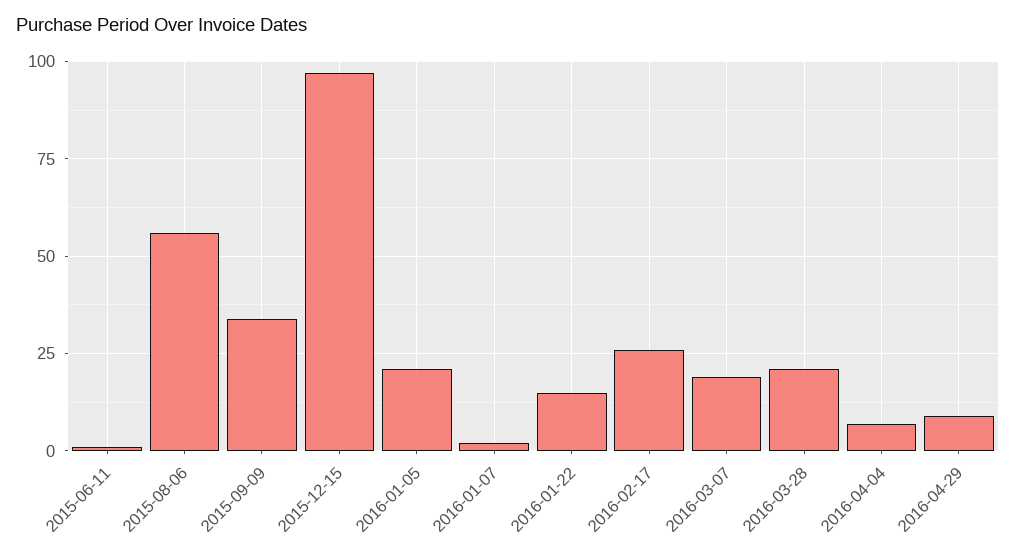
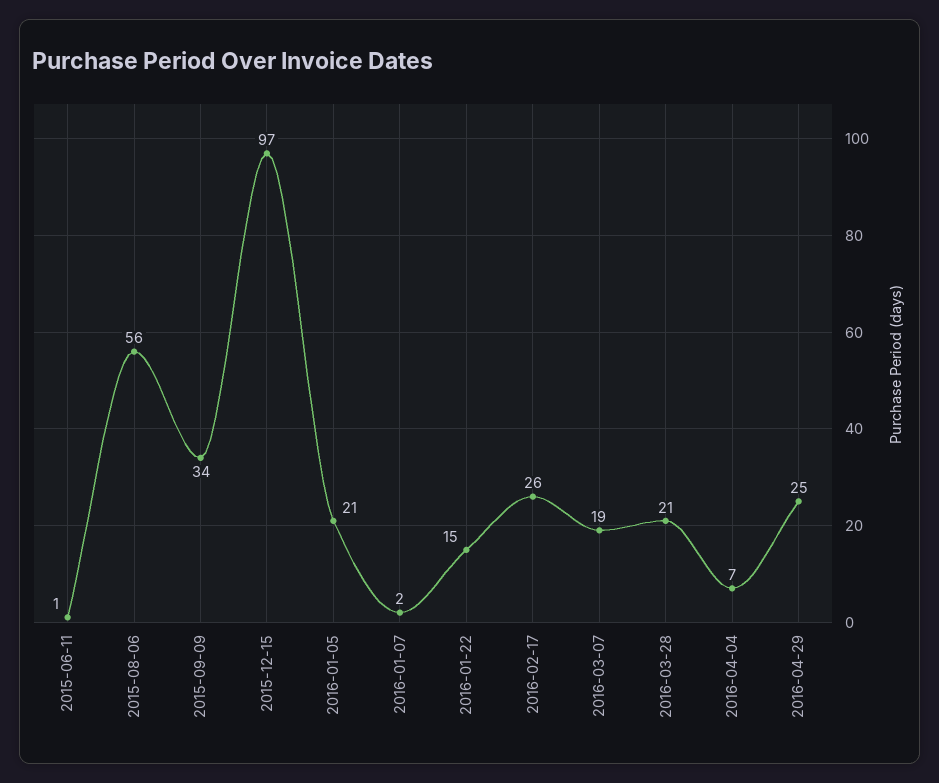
  {
    "2015-06-11": 1,
    "2015-08-06": 56,
    "2015-09-09": 34,
    "2015-12-15": 97,
    "2016-01-05": 21,
    "2016-01-07": 2,
    "2016-01-22": 15,
    "2016-02-17": 26,
    "2016-03-07": 19,
    "2016-03-28": 21,
    "2016-04-04": 7,
-   "2016-04-29": 10
+   "2016-04-29": 25
  }

